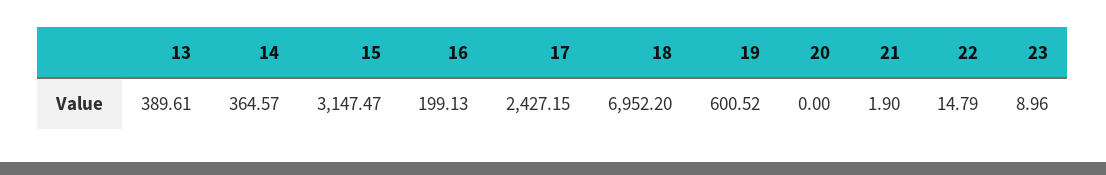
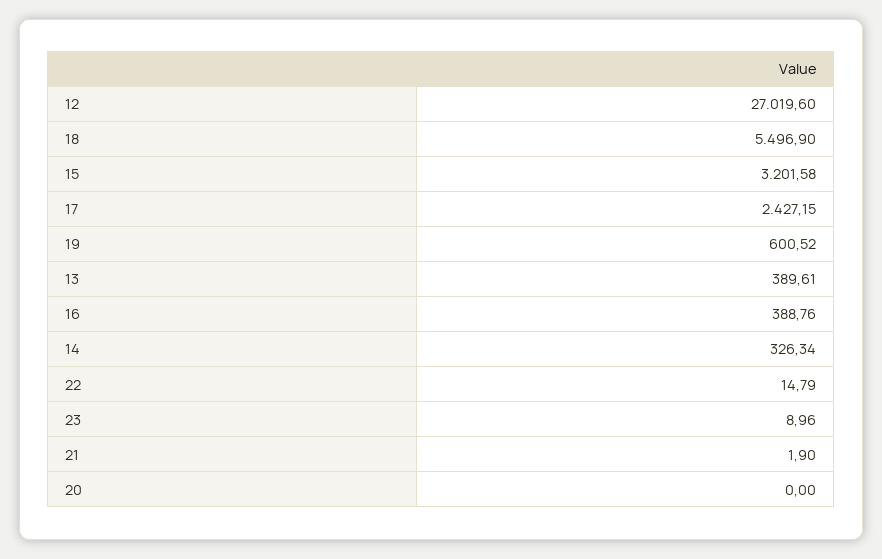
  {
    "13": 389.61,
-   "14": 364.57,
+   "14": 326.34,
-   "15": 3147.47,
+   "15": 3201.58,
-   "16": 199.13,
+   "16": 388.76,
    "17": 2427.15,
-   "18": 6952.2,
+   "18": 5496.9,
    "19": 600.52,
    "20": 0,
    "21": 1.9,
    "22": 14.79,
-   "23": 8.96
+   "23": 8.96,
+   "12": 27019.6
  }

